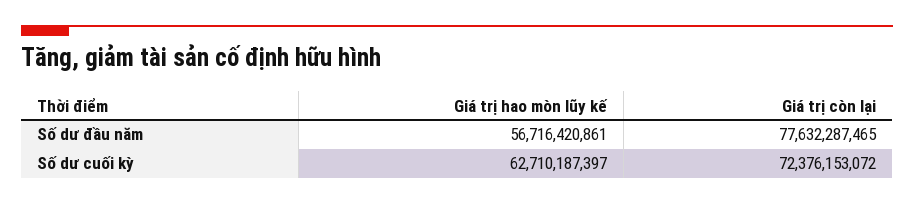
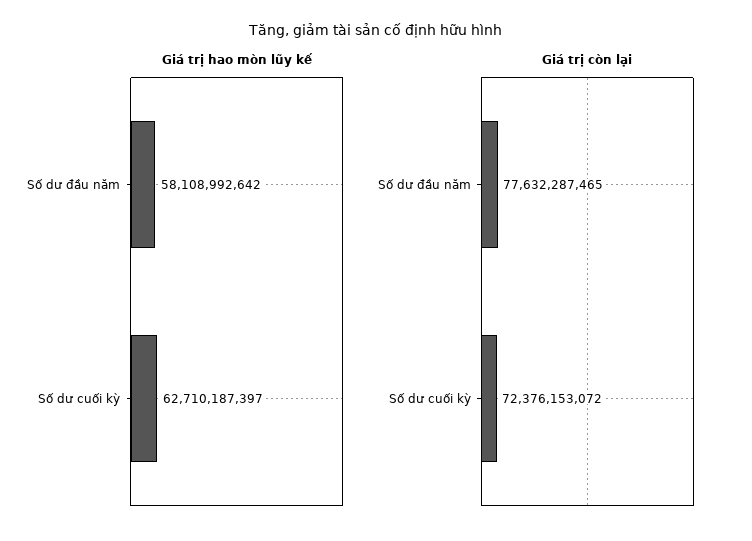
  {
    "Giá trị hao mòn lũy kế": {
-     "Số dư đầu năm": 56716420861,
+     "Số dư đầu năm": 58108992642,
      "Số dư cuối kỳ": 62710187397
    },
    "Giá trị còn lại": {
      "Số dư đầu năm": 77632287465,
      "Số dư cuối kỳ": 72376153072
    }
  }

